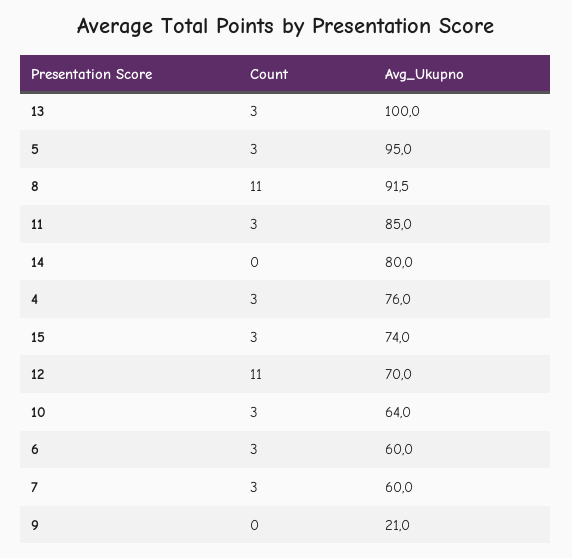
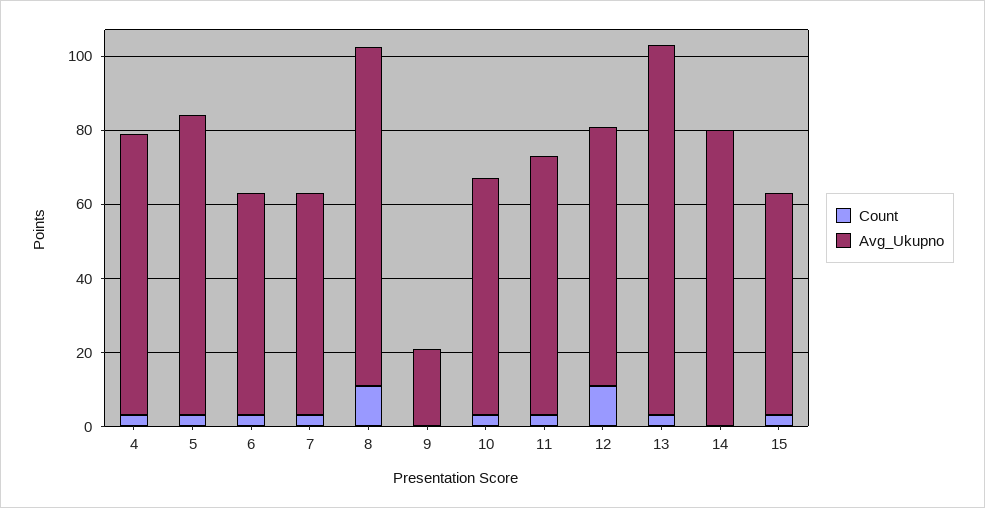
  {
    "Count": {
      "13": 3,
      "5": 3,
      "8": 11,
      "11": 3,
      "14": 0,
      "4": 3,
      "15": 3,
      "12": 11,
      "10": 3,
      "6": 3,
      "7": 3,
      "9": 0
    },
    "Avg_Ukupno": {
      "13": 100,
-     "5": 95,
+     "5": 80,
      "8": 91.5,
-     "11": 85,
+     "11": 70,
      "14": 80,
      "4": 76,
-     "15": 74,
+     "15": 60,
      "12": 70,
      "10": 64,
      "6": 60,
      "7": 60,
      "9": 21
    }
  }

